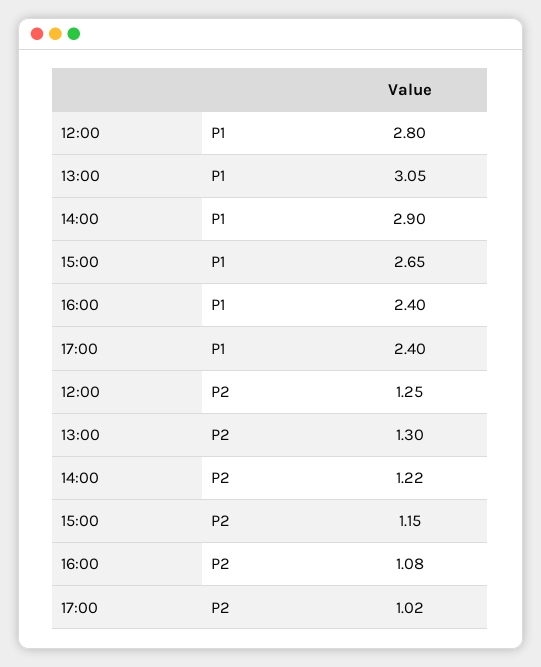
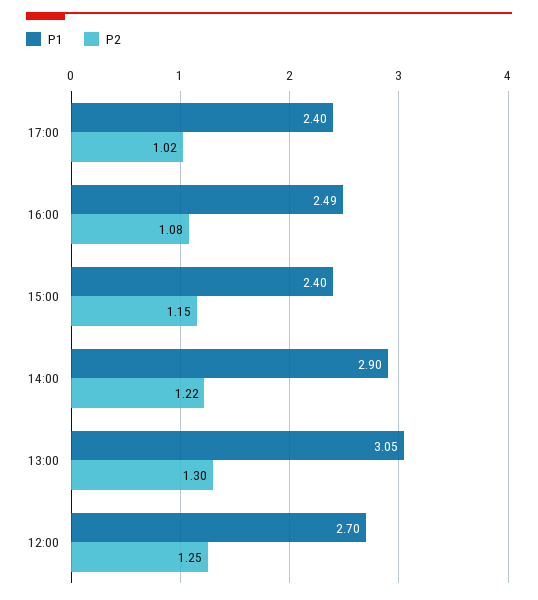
  {
    "P1": {
-     "12:00": 2.8,
+     "12:00": 2.7,
      "13:00": 3.05,
      "14:00": 2.9,
-     "15:00": 2.65,
+     "15:00": 2.4,
-     "16:00": 2.4,
+     "16:00": 2.49,
      "17:00": 2.4
    },
    "P2": {
      "12:00": 1.25,
      "13:00": 1.3,
      "14:00": 1.22,
      "15:00": 1.15,
      "16:00": 1.08,
      "17:00": 1.02
    }
  }

